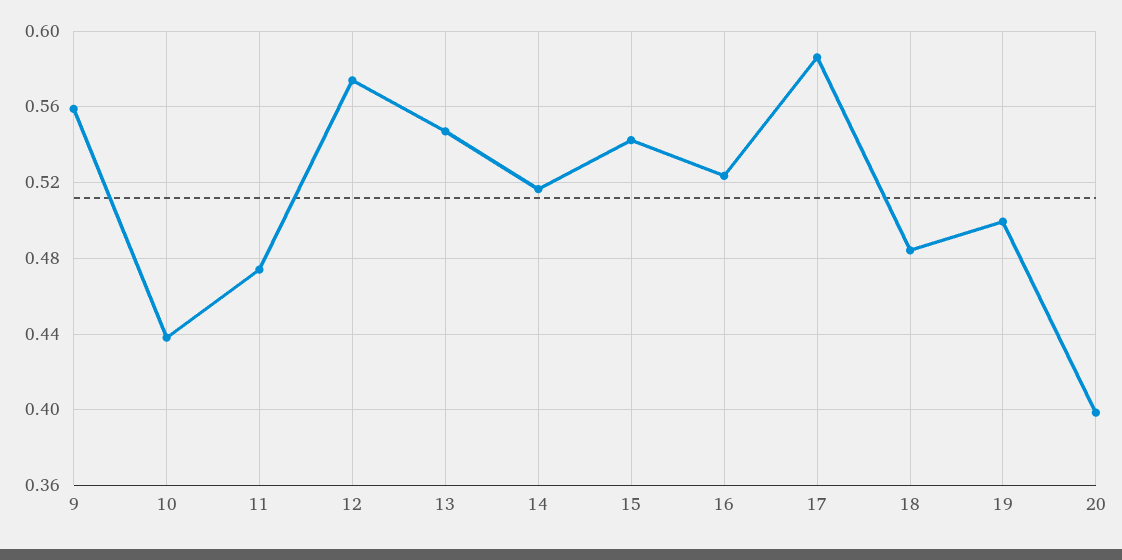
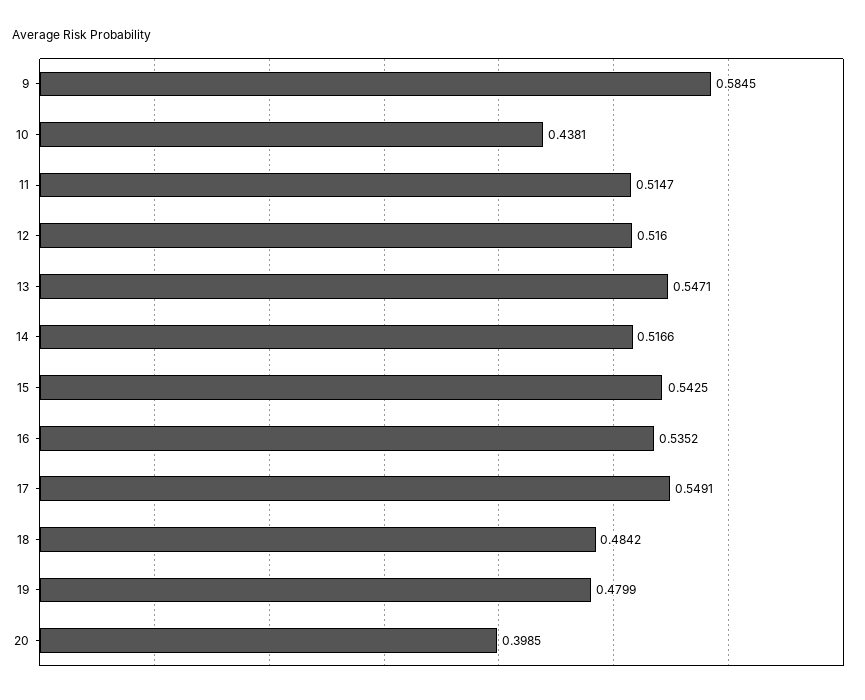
  {
-   "9": 0.56,
+   "9": 0.5845,
    "10": 0.4381,
-   "11": 0.475,
+   "11": 0.5147,
-   "12": 0.575,
+   "12": 0.516,
    "13": 0.5471,
    "14": 0.5166,
    "15": 0.5425,
-   "16": 0.525,
+   "16": 0.5352,
-   "17": 0.585,
+   "17": 0.5491,
    "18": 0.4842,
-   "19": 0.5,
+   "19": 0.4799,
    "20": 0.3985
  }

